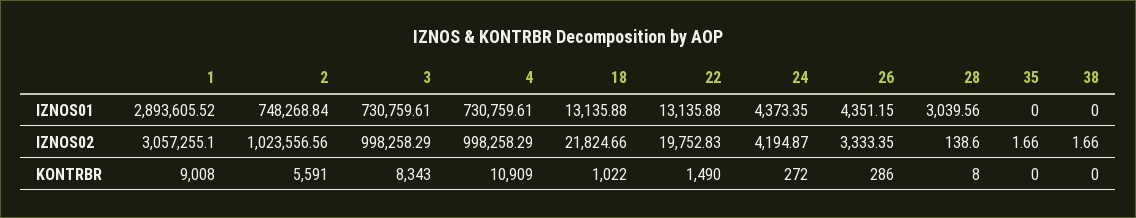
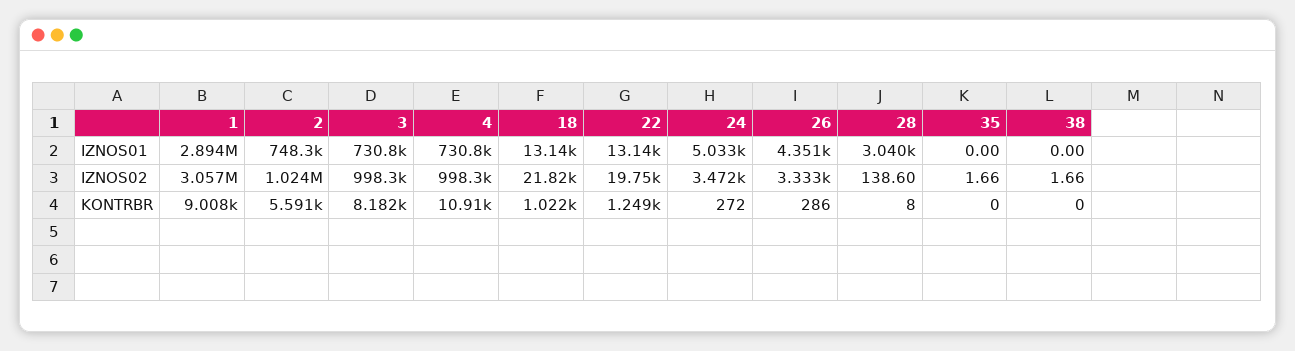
  {
    "1": {
      "IZNOS01": 2893605.52,
      "IZNOS02": 3057255.1,
      "KONTRBR": 9008
    },
    "2": {
      "IZNOS01": 748268.84,
      "IZNOS02": 1023556.56,
      "KONTRBR": 5591
    },
    "3": {
      "IZNOS01": 730759.61,
      "IZNOS02": 998258.29,
-     "KONTRBR": 8343
+     "KONTRBR": 8182
    },
    "4": {
      "IZNOS01": 730759.61,
      "IZNOS02": 998258.29,
      "KONTRBR": 10909
    },
    "18": {
      "IZNOS01": 13135.88,
      "IZNOS02": 21824.66,
      "KONTRBR": 1022
    },
    "22": {
      "IZNOS01": 13135.88,
      "IZNOS02": 19752.83,
-     "KONTRBR": 1490
+     "KONTRBR": 1249
    },
    "24": {
-     "IZNOS01": 4373.35,
+     "IZNOS01": 5033,
-     "IZNOS02": 4194.87,
+     "IZNOS02": 3472,
      "KONTRBR": 272
    },
    "26": {
      "IZNOS01": 4351.15,
      "IZNOS02": 3333.35,
      "KONTRBR": 286
    },
    "28": {
      "IZNOS01": 3039.56,
      "IZNOS02": 138.6,
      "KONTRBR": 8
    },
    "35": {
      "IZNOS01": 0,
      "IZNOS02": 1.66,
      "KONTRBR": 0
    },
    "38": {
      "IZNOS01": 0,
      "IZNOS02": 1.66,
      "KONTRBR": 0
    }
  }

